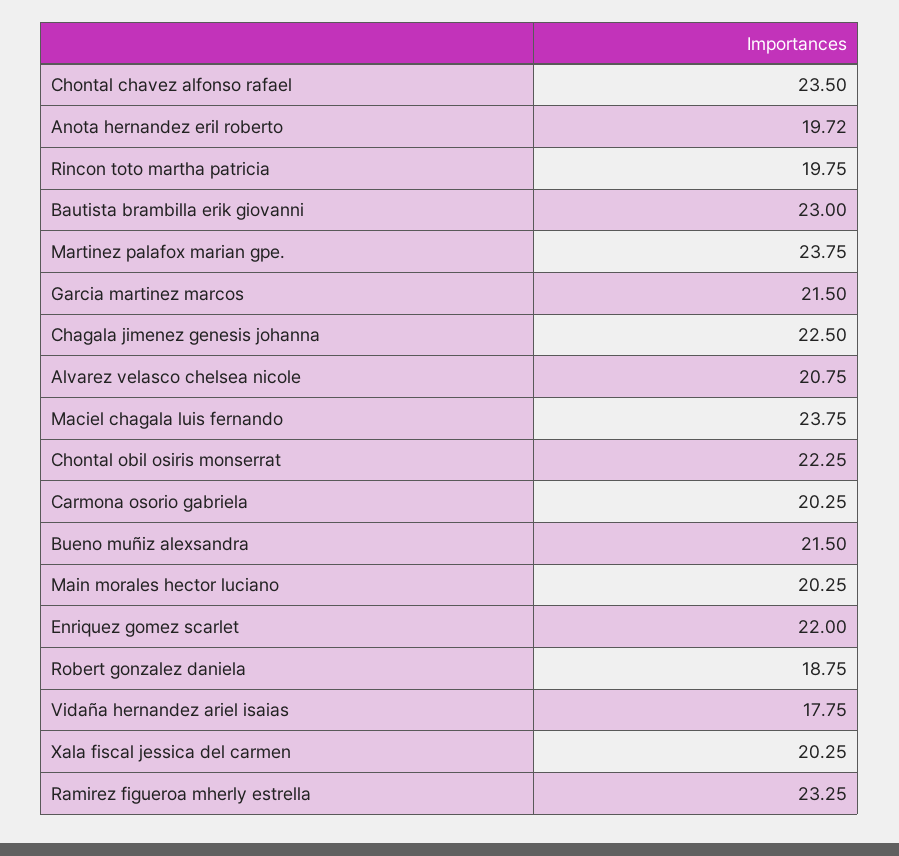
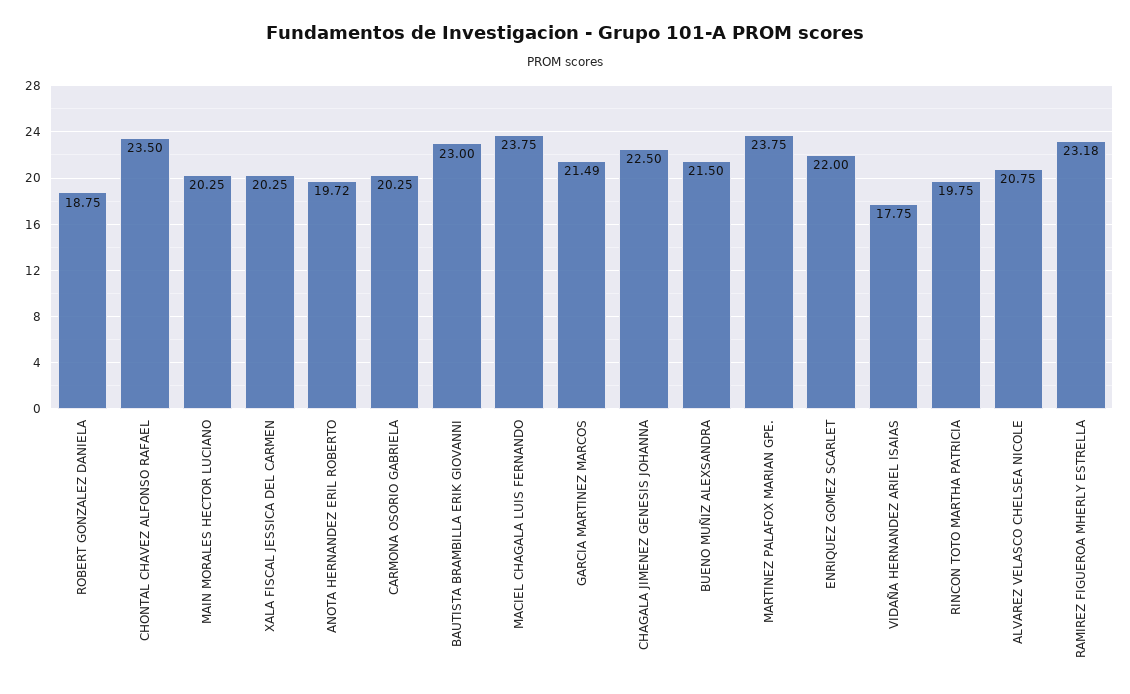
  {
    "Chontal chavez alfonso rafael": 23.5,
    "Anota hernandez eril roberto": 19.72,
    "Rincon toto martha patricia": 19.75,
    "Bautista brambilla erik giovanni": 23,
    "Martinez palafox marian gpe.": 23.75,
-   "Garcia martinez marcos": 21.5,
+   "Garcia martinez marcos": 21.49,
    "Chagala jimenez genesis johanna": 22.5,
    "Alvarez velasco chelsea nicole": 20.75,
    "Maciel chagala luis fernando": 23.75,
-   "Chontal obil osiris monserrat": 22.25,
    "Carmona osorio gabriela": 20.25,
    "Bueno muñiz alexsandra": 21.5,
    "Main morales hector luciano": 20.25,
    "Enriquez gomez scarlet": 22,
    "Robert gonzalez daniela": 18.75,
    "Vidaña hernandez ariel isaias": 17.75,
    "Xala fiscal jessica del carmen": 20.25,
-   "Ramirez figueroa mherly estrella": 23.25
+   "Ramirez figueroa mherly estrella": 23.18
  }

